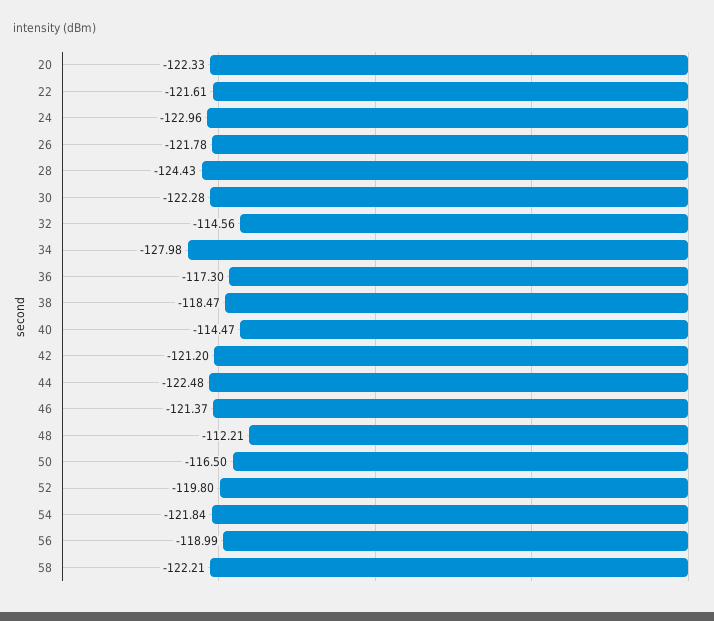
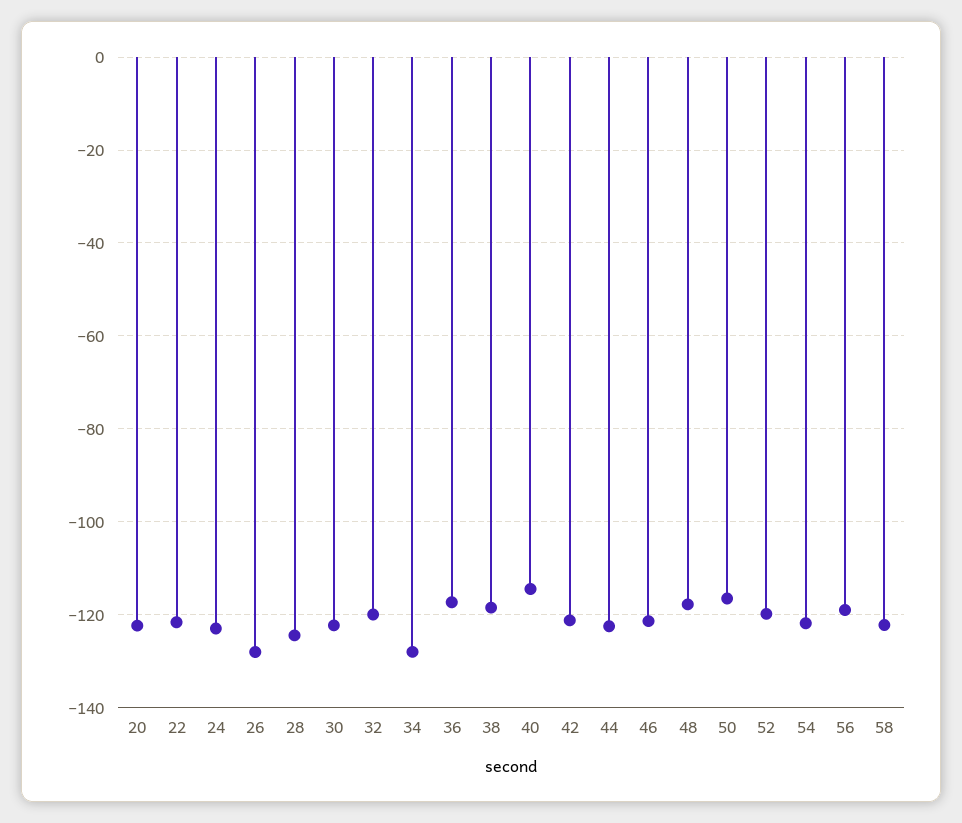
  {
    "20": -122.33,
    "22": -121.61,
    "24": -122.96,
-   "26": -121.78,
+   "26": -128,
    "28": -124.43,
    "30": -122.28,
-   "32": -114.56,
+   "32": -120,
    "34": -127.98,
    "36": -117.3,
    "38": -118.47,
    "40": -114.47,
    "42": -121.2,
    "44": -122.48,
    "46": -121.37,
-   "48": -112.21,
+   "48": -118,
    "50": -116.5,
    "52": -119.8,
    "54": -121.84,
    "56": -118.99,
    "58": -122.21
  }

